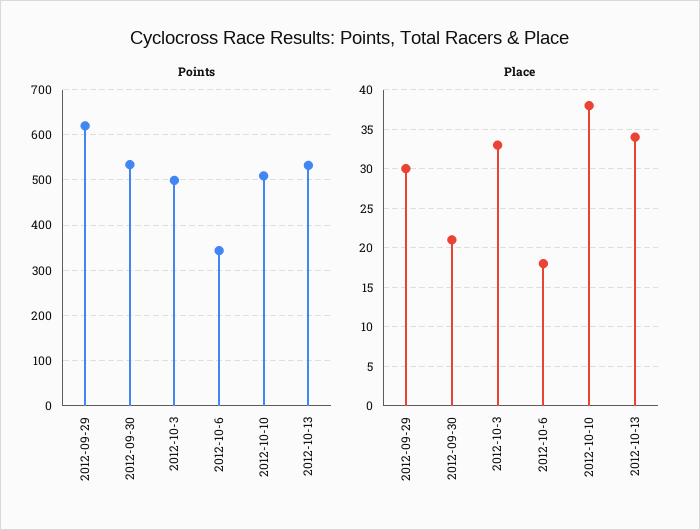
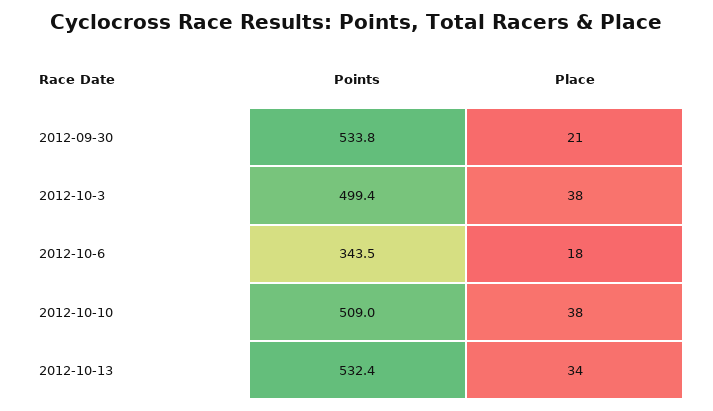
  {
    "Points": {
-     "2012-09-29": 620,
      "2012-09-30": 533.8,
      "2012-10-3": 499.4,
      "2012-10-6": 343.5,
      "2012-10-10": 509,
      "2012-10-13": 532.4
    },
    "Place": {
-     "2012-09-29": 30,
      "2012-09-30": 21,
-     "2012-10-3": 33,
+     "2012-10-3": 38,
      "2012-10-6": 18,
      "2012-10-10": 38,
      "2012-10-13": 34
    }
  }

